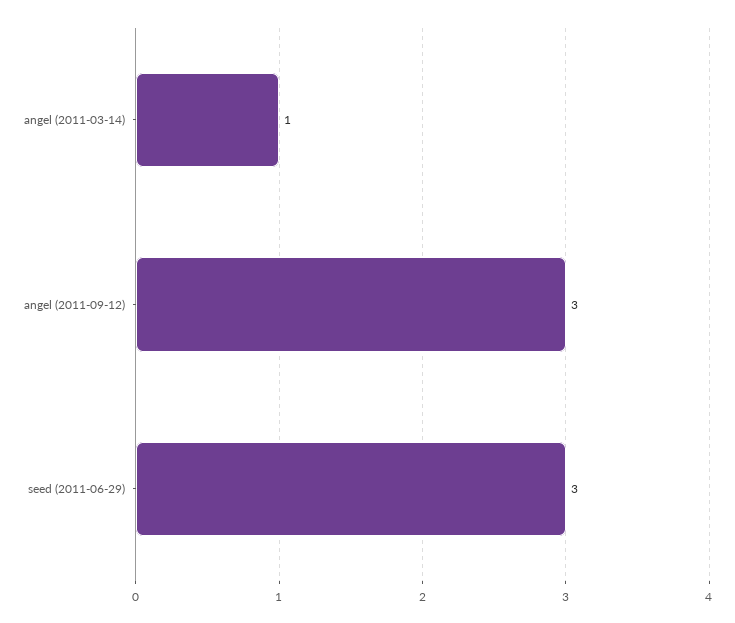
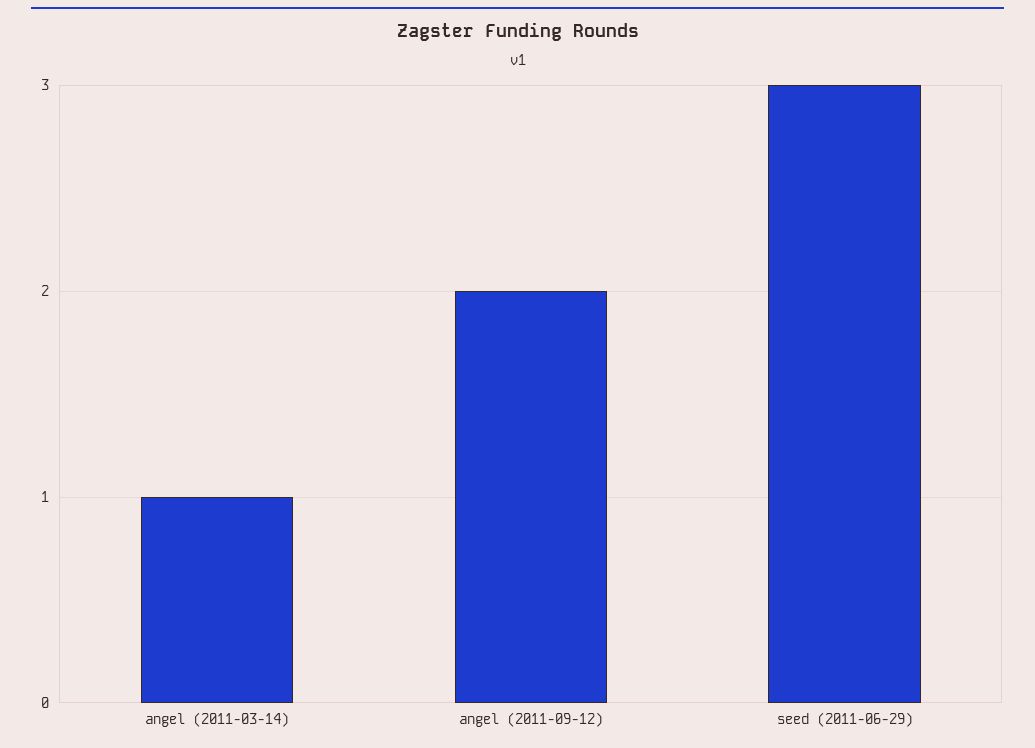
  {
    "angel (2011-03-14)": 1,
-   "angel (2011-09-12)": 3,
+   "angel (2011-09-12)": 2,
    "seed (2011-06-29)": 3
  }

